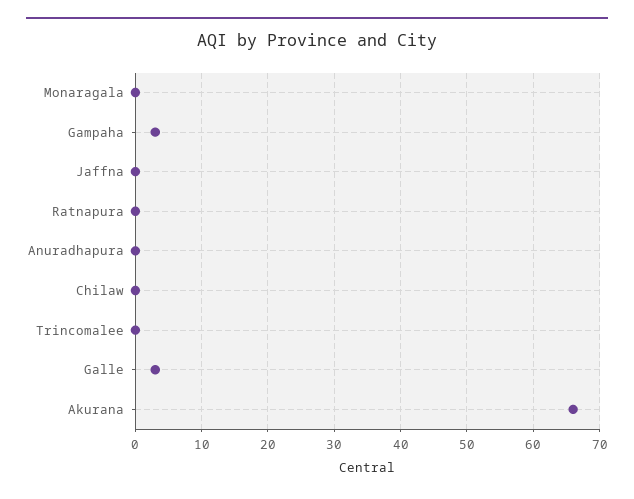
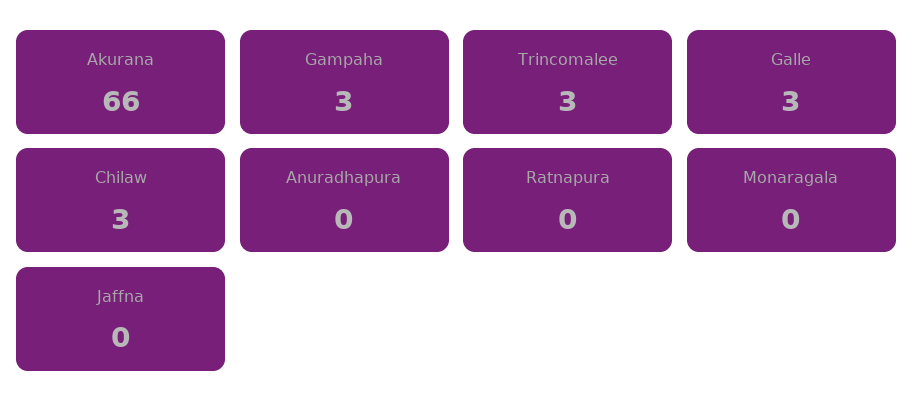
  {
    "Monaragala": 0,
    "Gampaha": 3,
    "Jaffna": 0,
    "Ratnapura": 0,
    "Anuradhapura": 0,
-   "Chilaw": 0,
+   "Chilaw": 3,
-   "Trincomalee": 0,
+   "Trincomalee": 3,
    "Galle": 3,
    "Akurana": 66
  }

